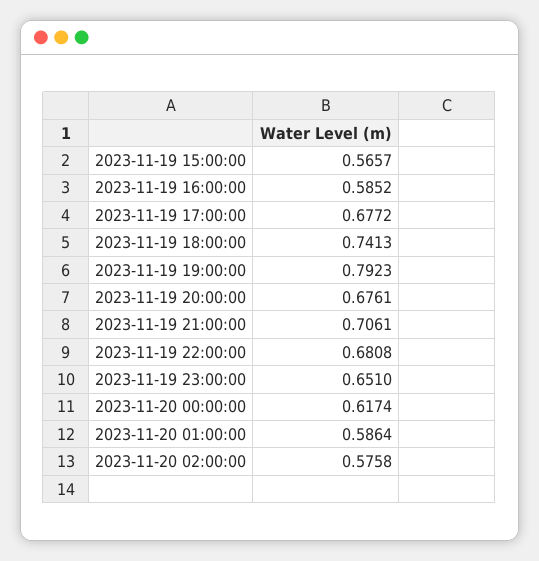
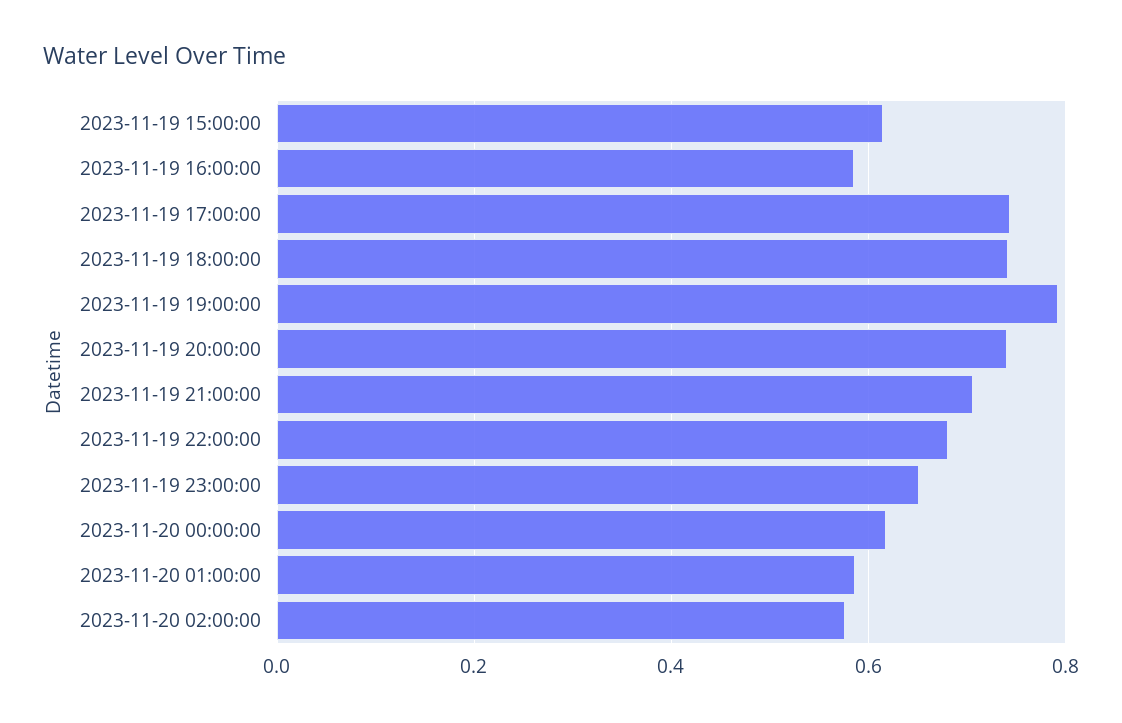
  {
-   "2023-11-19 15:00:00": 0.5657,
+   "2023-11-19 15:00:00": 0.62,
    "2023-11-19 16:00:00": 0.5852,
-   "2023-11-19 17:00:00": 0.6772,
+   "2023-11-19 17:00:00": 0.74,
    "2023-11-19 18:00:00": 0.7413,
    "2023-11-19 19:00:00": 0.7923,
-   "2023-11-19 20:00:00": 0.6761,
+   "2023-11-19 20:00:00": 0.74,
    "2023-11-19 21:00:00": 0.7061,
    "2023-11-19 22:00:00": 0.6808,
    "2023-11-19 23:00:00": 0.651,
    "2023-11-20 00:00:00": 0.6174,
    "2023-11-20 01:00:00": 0.5864,
    "2023-11-20 02:00:00": 0.5758
  }

